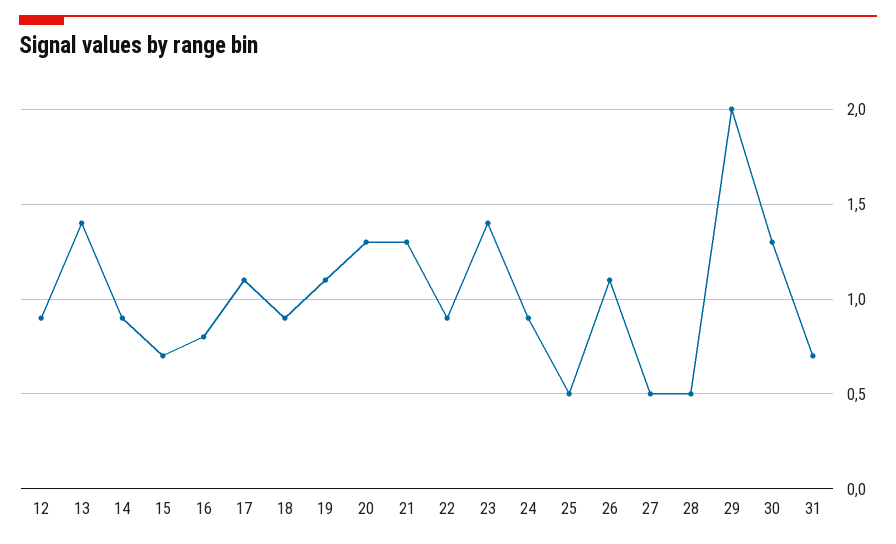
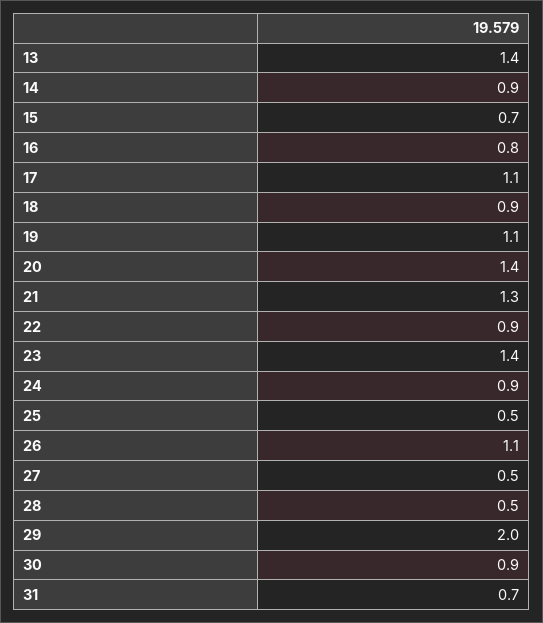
  {
-   "12": 0.9,
    "13": 1.4,
    "14": 0.9,
    "15": 0.7,
    "16": 0.8,
    "17": 1.1,
    "18": 0.9,
    "19": 1.1,
-   "20": 1.3,
+   "20": 1.4,
    "21": 1.3,
    "22": 0.9,
    "23": 1.4,
    "24": 0.9,
    "25": 0.5,
    "26": 1.1,
    "27": 0.5,
    "28": 0.5,
    "29": 2,
-   "30": 1.3,
+   "30": 0.9,
    "31": 0.7
  }

